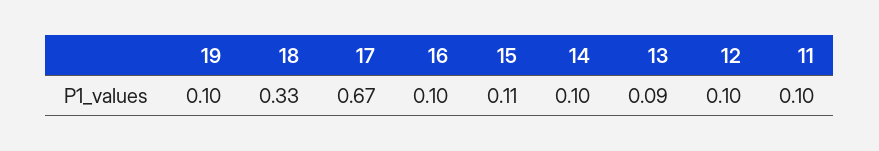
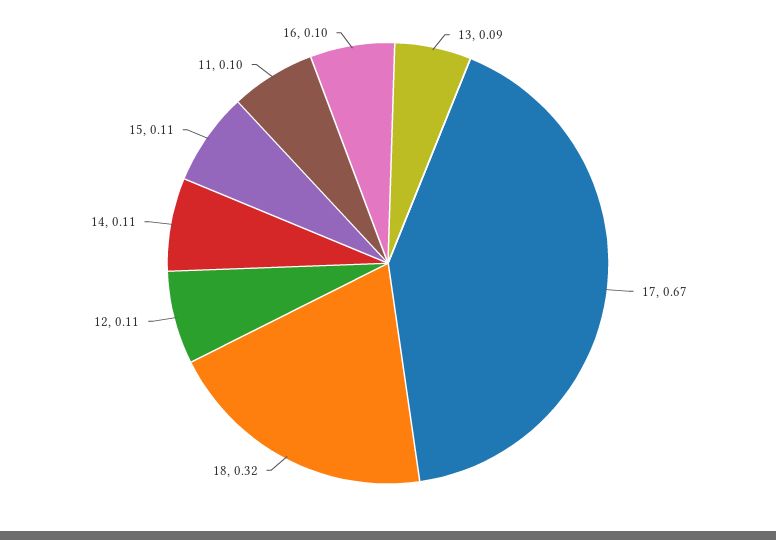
  {
-   "19": 0.1,
-   "18": 0.33,
+   "18": 0.32,
    "17": 0.67,
    "16": 0.1,
    "15": 0.11,
-   "14": 0.1,
+   "14": 0.11,
    "13": 0.09,
-   "12": 0.1,
+   "12": 0.11,
    "11": 0.1
  }

